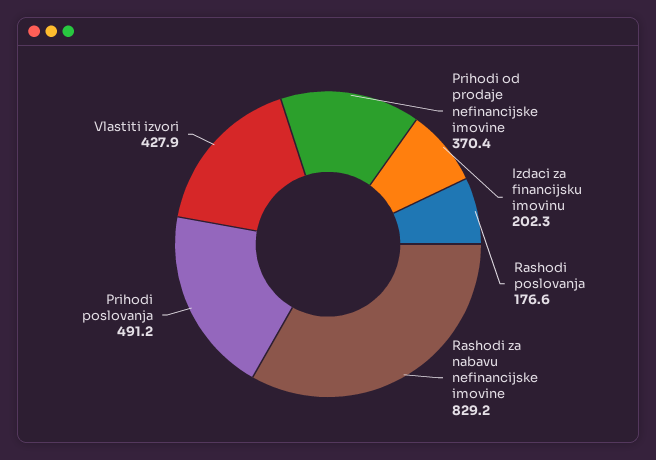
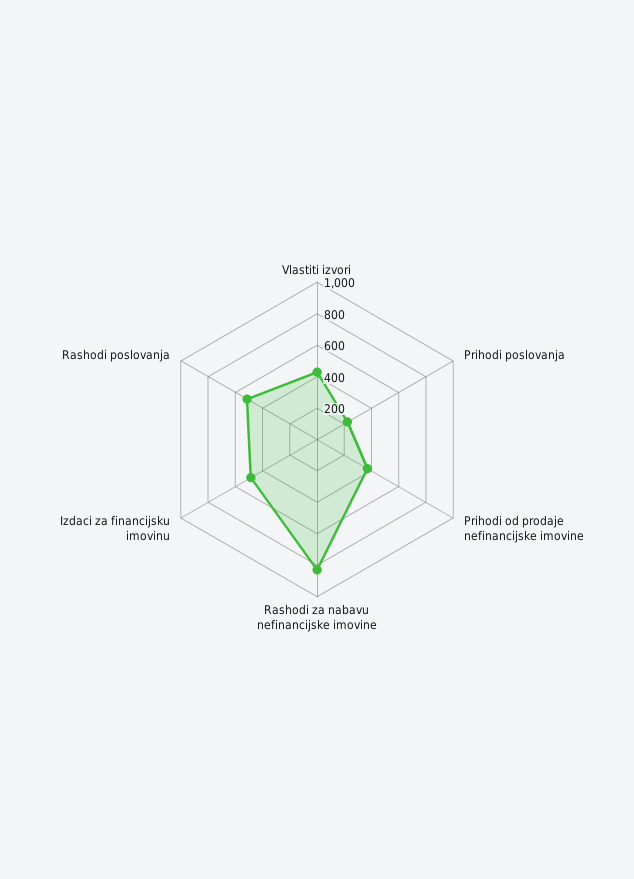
  {
    "Prihodi od prodaje nefinancijske imovine": 370.4,
-   "Izdaci za financijsku imovinu": 202.3,
+   "Izdaci za financijsku imovinu": 500,
-   "Rashodi poslovanja": 176.6,
+   "Rashodi poslovanja": 500,
    "Rashodi za nabavu nefinancijske imovine": 829.2,
-   "Prihodi poslovanja": 491.2,
+   "Prihodi poslovanja": 200,
    "Vlastiti izvori": 427.9
  }

